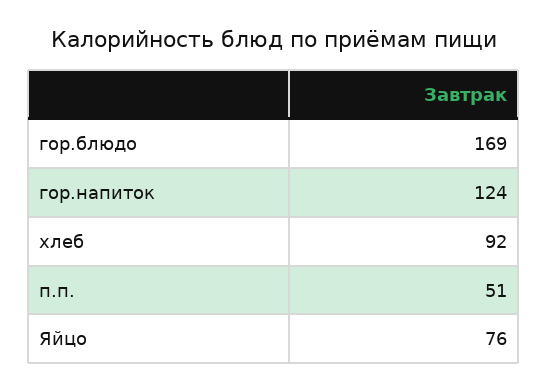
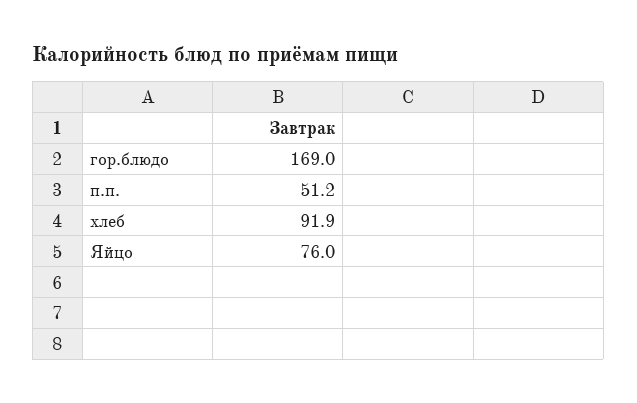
  {
    "гор.блюдо": 169,
-   "гор.напиток": 124,
    "хлеб": 91.9,
    "п.п.": 51.2,
    "Яйцо": 76
  }

